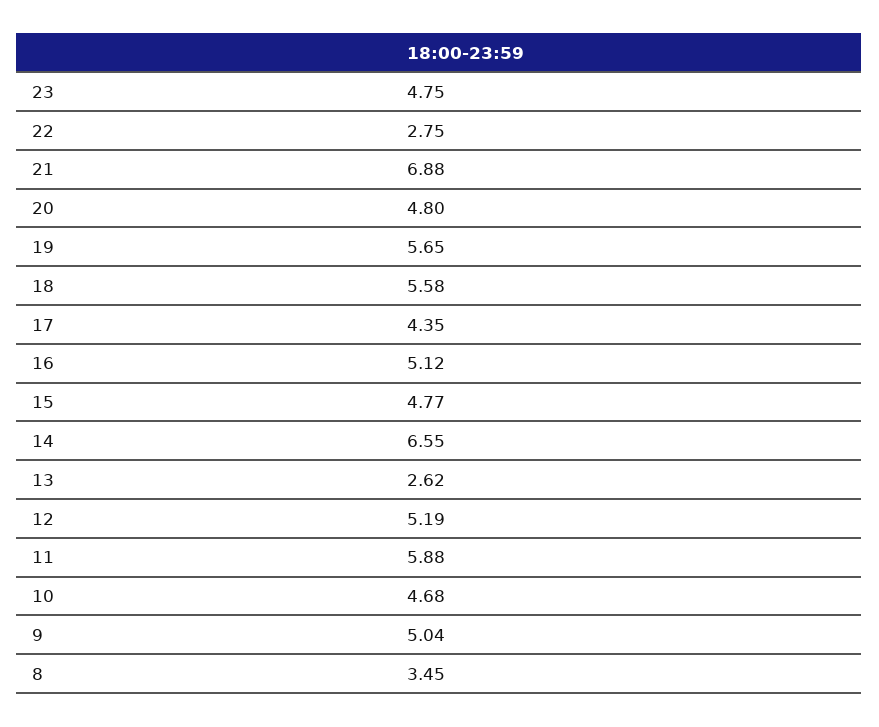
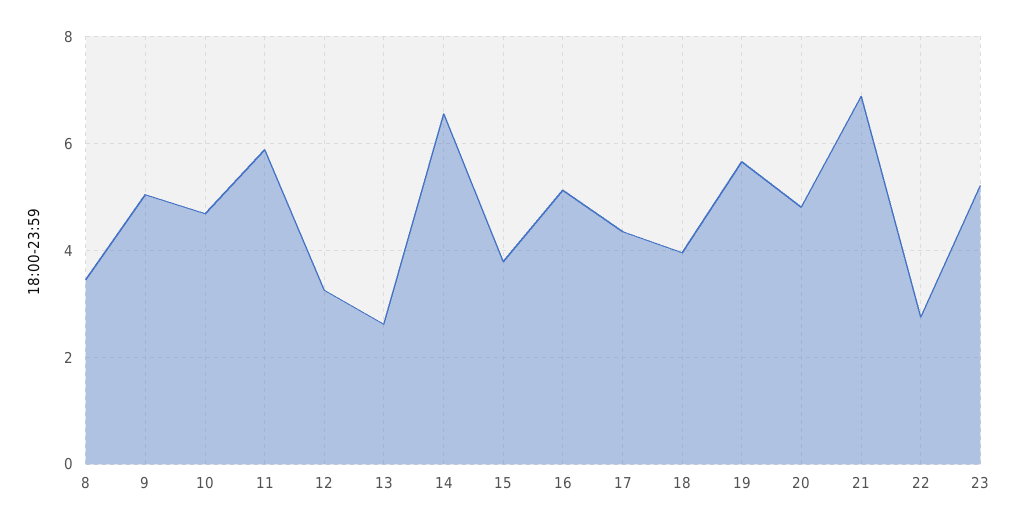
  {
-   "23": 4.75,
+   "23": 5.2,
    "22": 2.75,
    "21": 6.88,
    "20": 4.8,
    "19": 5.65,
-   "18": 5.58,
+   "18": 4,
    "17": 4.35,
    "16": 5.12,
-   "15": 4.77,
+   "15": 3.8,
    "14": 6.55,
    "13": 2.62,
-   "12": 5.19,
+   "12": 3.2,
    "11": 5.88,
    "10": 4.68,
    "9": 5.04,
    "8": 3.45
  }

